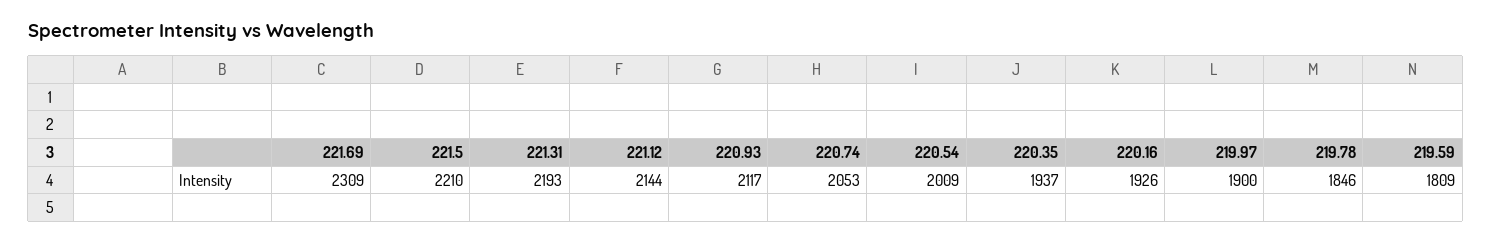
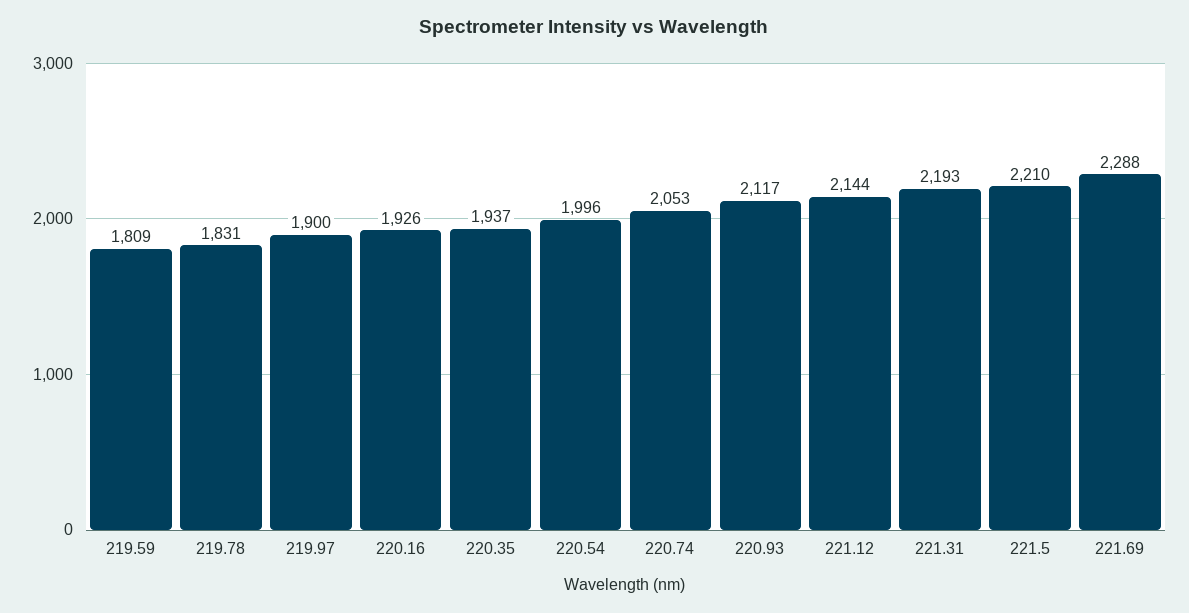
  {
-   "221.69": 2309,
+   "221.69": 2288,
    "221.5": 2210,
    "221.31": 2193,
    "221.12": 2144,
    "220.93": 2117,
    "220.74": 2053,
-   "220.54": 2009,
+   "220.54": 1996,
    "220.35": 1937,
    "220.16": 1926,
    "219.97": 1900,
-   "219.78": 1846,
+   "219.78": 1831,
    "219.59": 1809
  }

